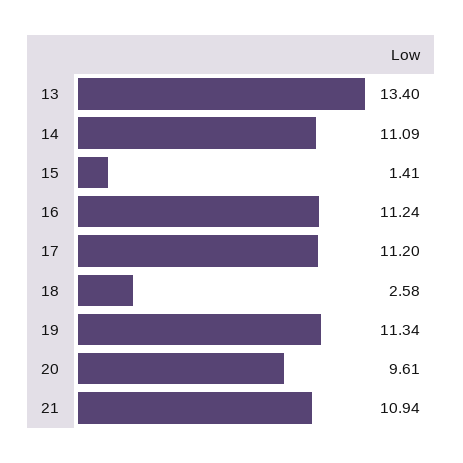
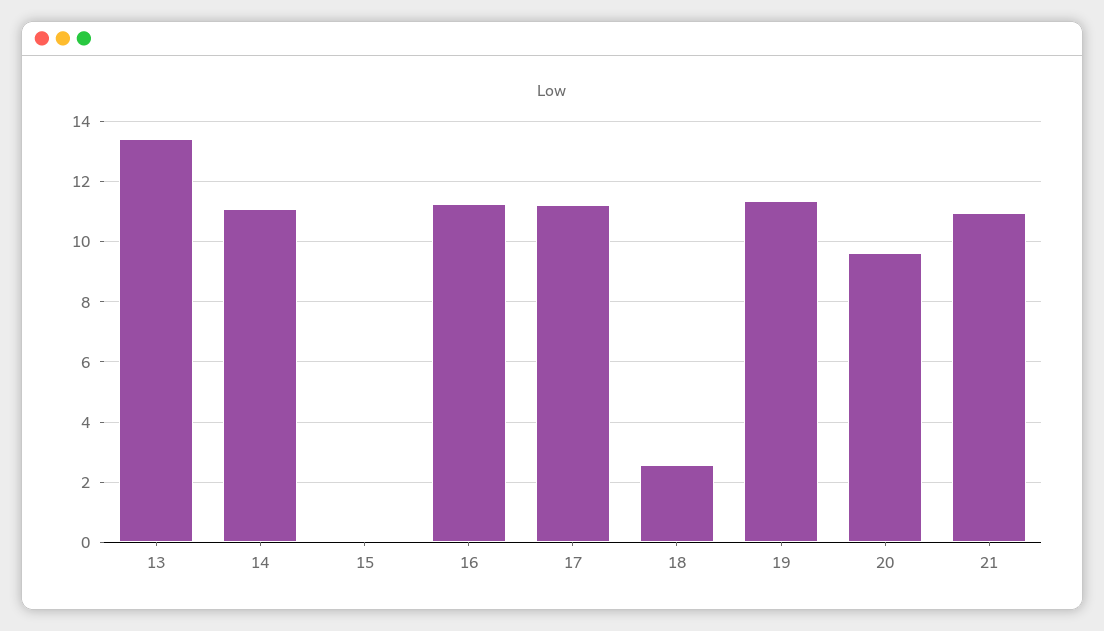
  {
    "13": 13.4,
    "14": 11.09,
-   "15": 1.41,
+   "15": 0,
    "16": 11.24,
    "17": 11.2,
    "18": 2.58,
    "19": 11.34,
    "20": 9.61,
    "21": 10.94
  }

